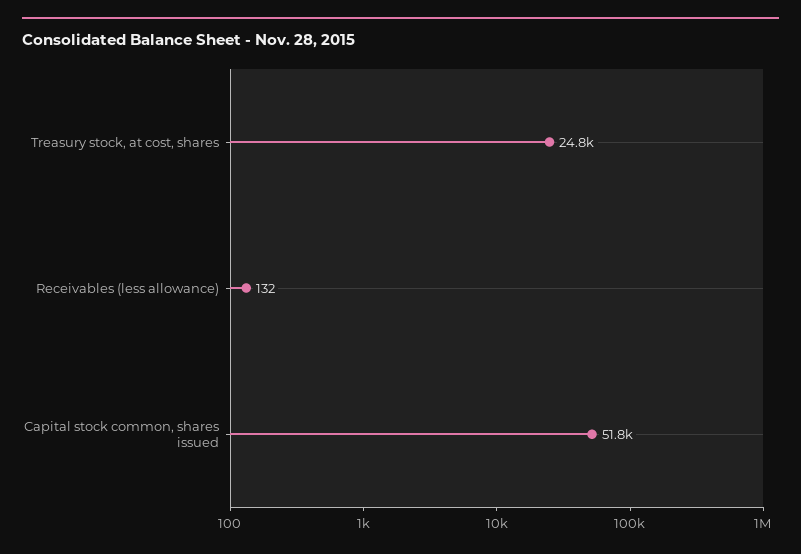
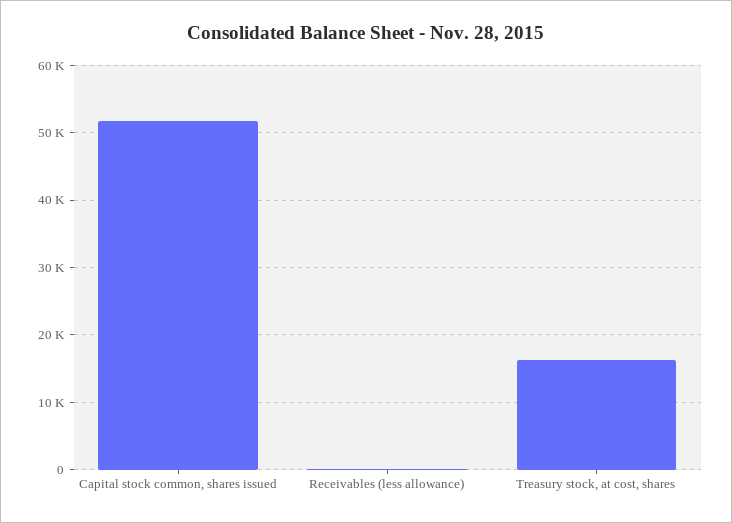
  {
-   "Treasury stock, at cost, shares": 24800,
+   "Treasury stock, at cost, shares": 16000,
    "Receivables (less allowance)": 132,
    "Capital stock common, shares issued": 51800
  }

